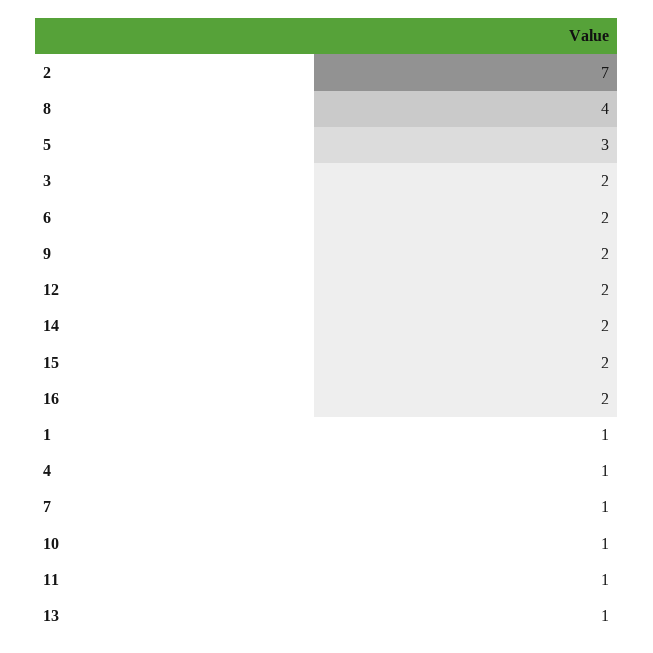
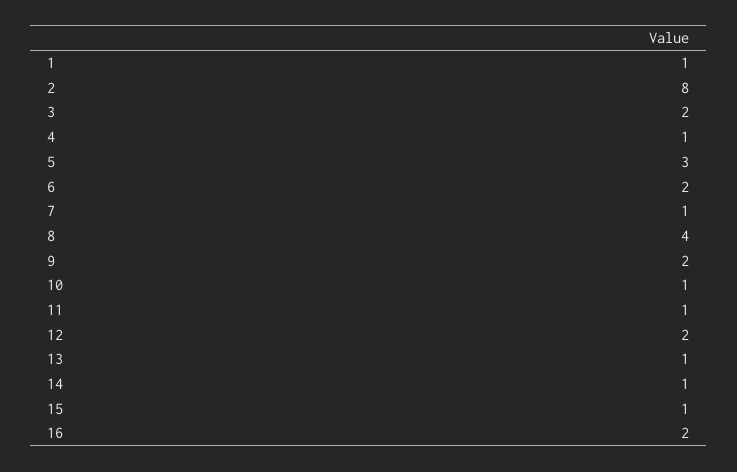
  {
-   "2": 7,
+   "2": 8,
    "8": 4,
    "5": 3,
    "3": 2,
    "6": 2,
    "9": 2,
    "12": 2,
-   "14": 2,
+   "14": 1,
-   "15": 2,
+   "15": 1,
    "16": 2,
    "1": 1,
    "4": 1,
    "7": 1,
    "10": 1,
    "11": 1,
    "13": 1
  }

